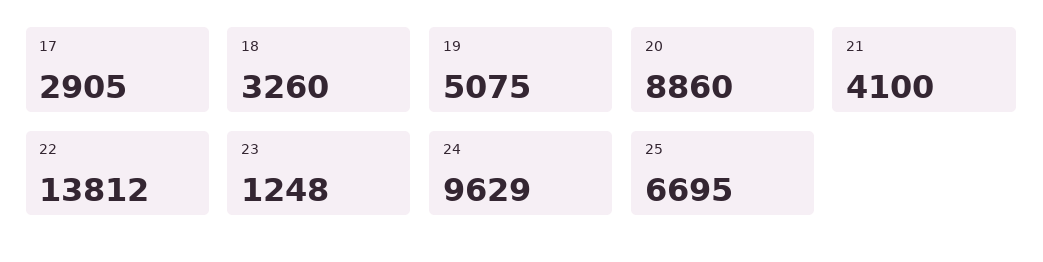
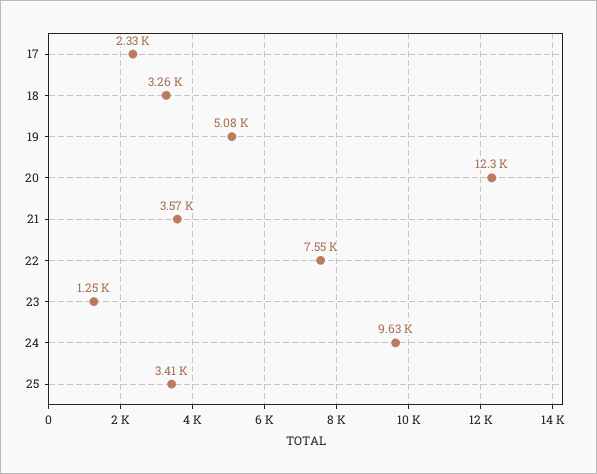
  {
-   "17": 2905,
+   "17": 2330,
    "18": 3260,
    "19": 5075,
-   "20": 8860,
+   "20": 12300,
-   "21": 4100,
+   "21": 3570,
-   "22": 13812,
+   "22": 7550,
    "23": 1248,
    "24": 9629,
-   "25": 6695
+   "25": 3410
  }

